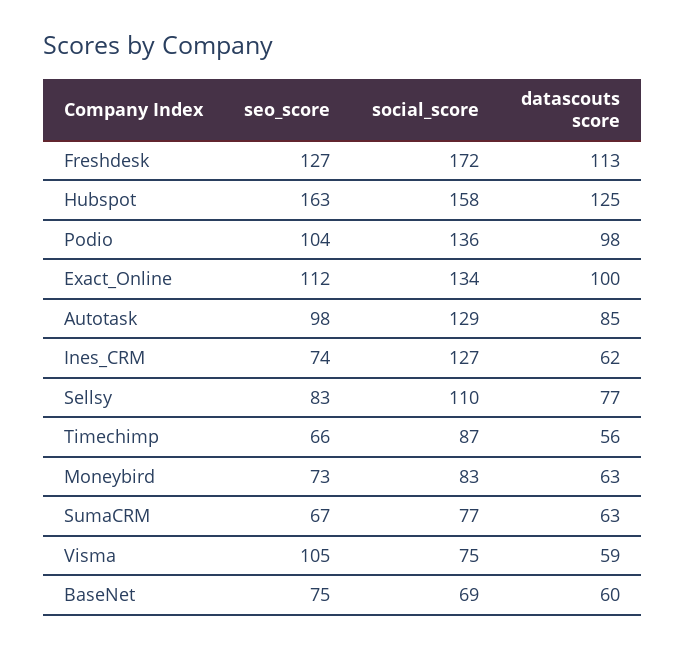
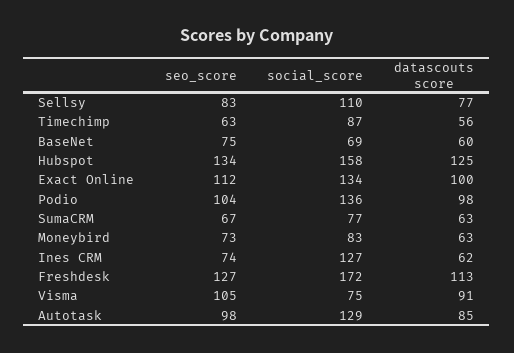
  {
    "seo_score": {
      "Freshdesk": 127,
-     "Hubspot": 163,
+     "Hubspot": 134,
      "Podio": 104,
      "Exact_Online": 112,
      "Autotask": 98,
      "Ines_CRM": 74,
      "Sellsy": 83,
-     "Timechimp": 66,
+     "Timechimp": 63,
      "Moneybird": 73,
      "SumaCRM": 67,
      "Visma": 105,
      "BaseNet": 75
    },
    "social_score": {
      "Freshdesk": 172,
      "Hubspot": 158,
      "Podio": 136,
      "Exact_Online": 134,
      "Autotask": 129,
      "Ines_CRM": 127,
      "Sellsy": 110,
      "Timechimp": 87,
      "Moneybird": 83,
      "SumaCRM": 77,
      "Visma": 75,
      "BaseNet": 69
    },
    "datascouts score": {
      "Freshdesk": 113,
      "Hubspot": 125,
      "Podio": 98,
      "Exact_Online": 100,
      "Autotask": 85,
      "Ines_CRM": 62,
      "Sellsy": 77,
      "Timechimp": 56,
      "Moneybird": 63,
      "SumaCRM": 63,
-     "Visma": 59,
+     "Visma": 91,
      "BaseNet": 60
    }
  }

